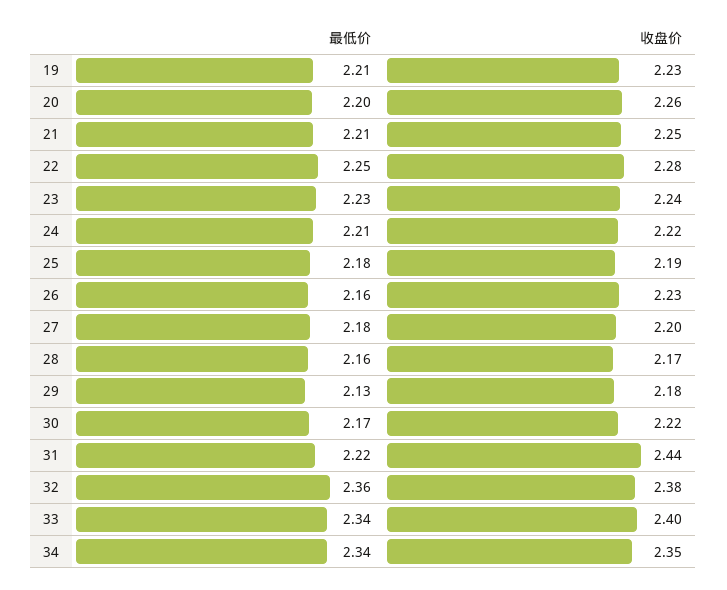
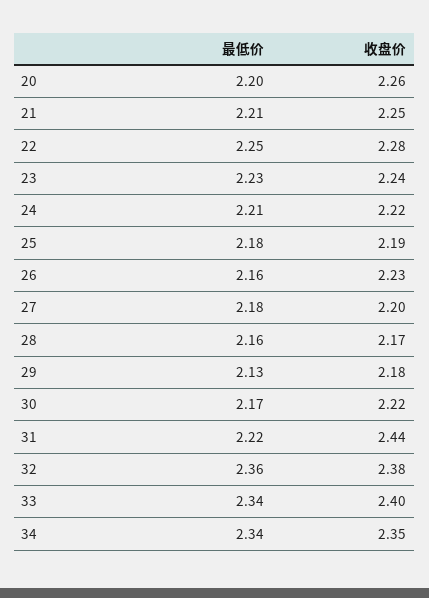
  {
    "最低价": {
-     "19": 2.21,
      "20": 2.2,
      "21": 2.21,
      "22": 2.25,
      "23": 2.23,
      "24": 2.21,
      "25": 2.18,
      "26": 2.16,
      "27": 2.18,
      "28": 2.16,
      "29": 2.13,
      "30": 2.17,
      "31": 2.22,
      "32": 2.36,
      "33": 2.34,
      "34": 2.34
    },
    "收盘价": {
-     "19": 2.23,
      "20": 2.26,
      "21": 2.25,
      "22": 2.28,
      "23": 2.24,
      "24": 2.22,
      "25": 2.19,
      "26": 2.23,
      "27": 2.2,
      "28": 2.17,
      "29": 2.18,
      "30": 2.22,
      "31": 2.44,
      "32": 2.38,
      "33": 2.4,
      "34": 2.35
    }
  }

